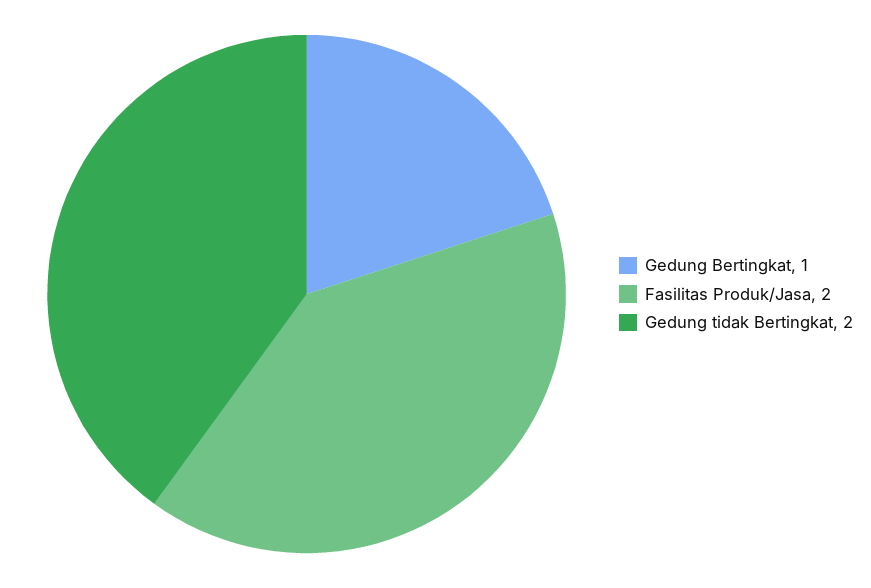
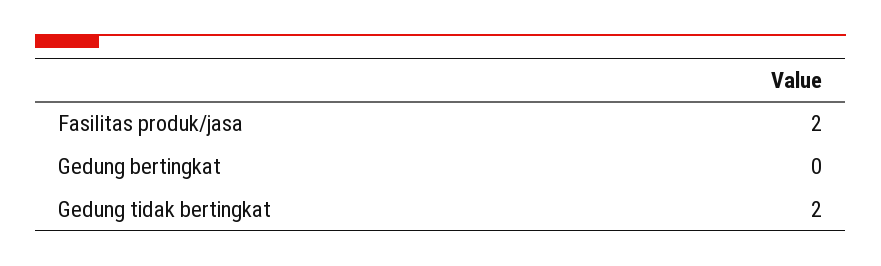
  {
-   "Gedung Bertingkat": 1,
+   "Gedung Bertingkat": 0,
    "Fasilitas Produk/Jasa": 2,
    "Gedung tidak Bertingkat": 2
  }

